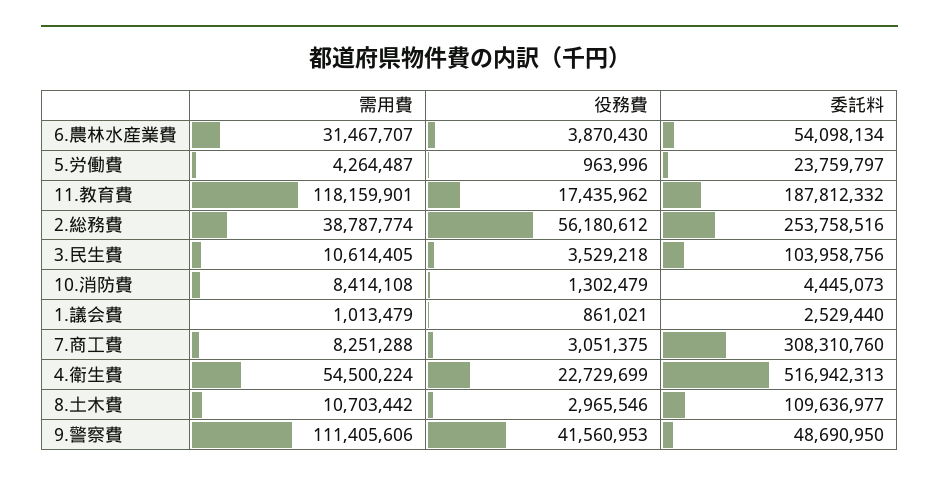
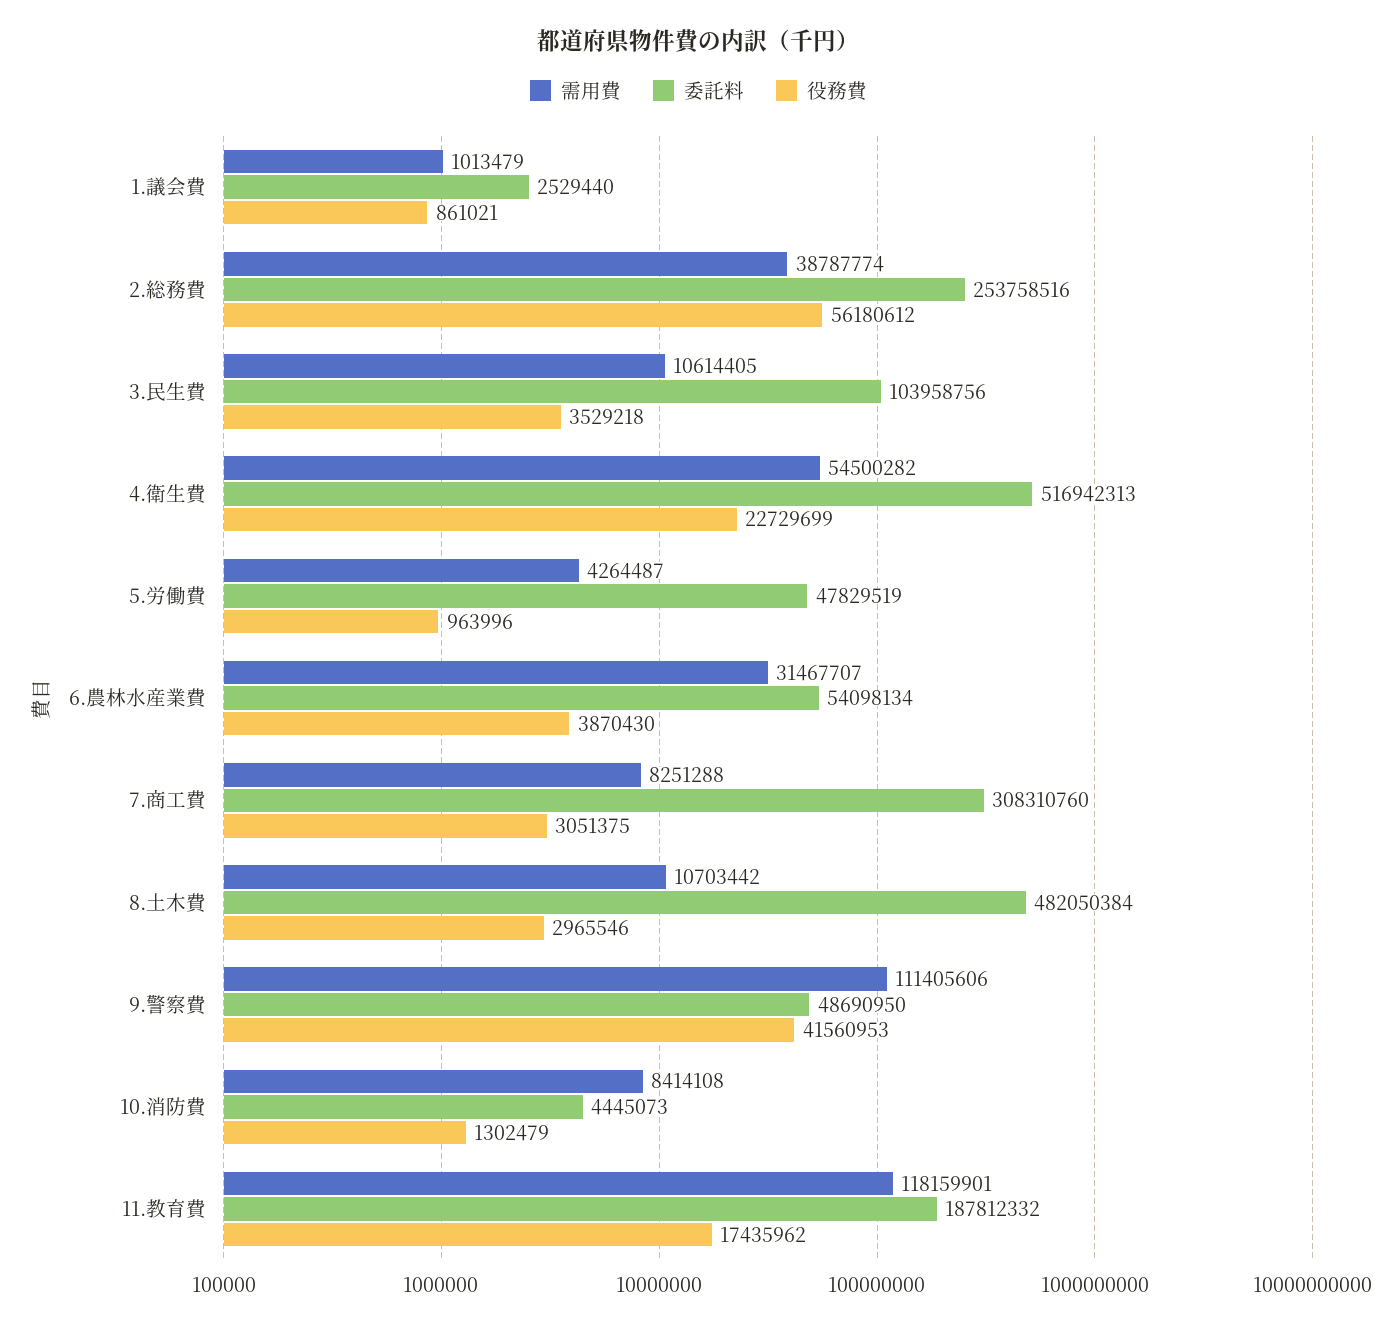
  {
    "需用費": {
      "6.農林水産業費": 31467707,
      "5.労働費": 4264487,
      "11.教育費": 118159901,
      "2.総務費": 38787774,
      "3.民生費": 10614405,
      "10.消防費": 8414108,
      "1.議会費": 1013479,
      "7.商工費": 8251288,
-     "4.衛生費": 54500224,
+     "4.衛生費": 54500282,
      "8.土木費": 10703442,
      "9.警察費": 111405606
    },
    "役務費": {
      "6.農林水産業費": 3870430,
      "5.労働費": 963996,
      "11.教育費": 17435962,
      "2.総務費": 56180612,
      "3.民生費": 3529218,
      "10.消防費": 1302479,
      "1.議会費": 861021,
      "7.商工費": 3051375,
      "4.衛生費": 22729699,
      "8.土木費": 2965546,
      "9.警察費": 41560953
    },
    "委託料": {
      "6.農林水産業費": 54098134,
-     "5.労働費": 23759797,
+     "5.労働費": 47829519,
      "11.教育費": 187812332,
      "2.総務費": 253758516,
      "3.民生費": 103958756,
      "10.消防費": 4445073,
      "1.議会費": 2529440,
      "7.商工費": 308310760,
      "4.衛生費": 516942313,
-     "8.土木費": 109636977,
+     "8.土木費": 482050384,
      "9.警察費": 48690950
    }
  }

